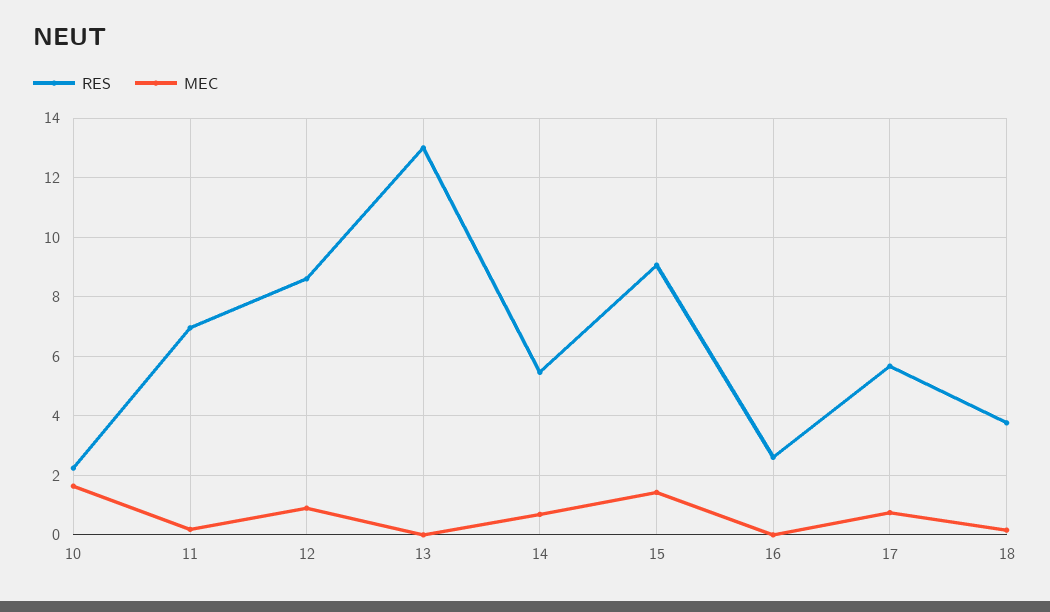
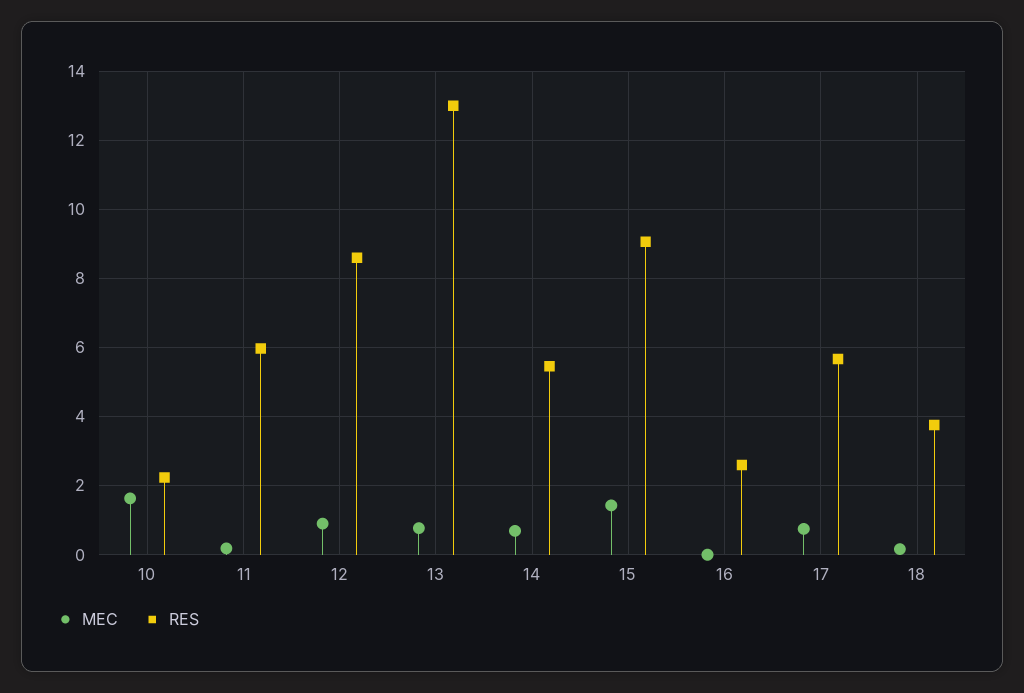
  {
    "RES": {
      "10": 2.2,
-     "11": 7,
+     "11": 6,
      "12": 8.6,
      "13": 13,
      "14": 5.4,
      "15": 9,
      "16": 2.6,
      "17": 5.6,
      "18": 3.8
    },
    "MEC": {
      "10": 1.6,
      "11": 0.2,
      "12": 1,
-     "13": 0,
+     "13": 0.8,
      "14": 0.6,
      "15": 1.4,
      "16": 0,
      "17": 0.8,
      "18": 0.2
    }
  }

